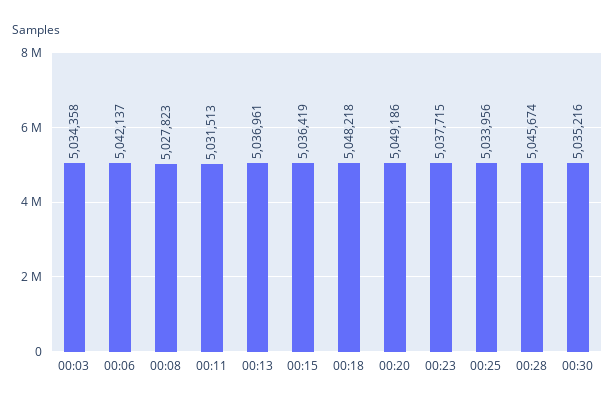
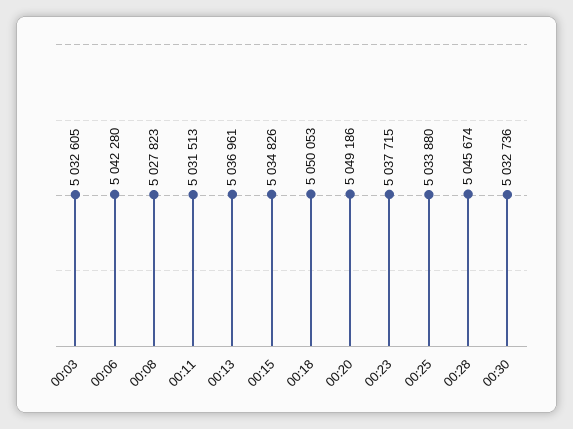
  {
-   "00:03": 5034358,
+   "00:03": 5032605,
-   "00:06": 5042137,
+   "00:06": 5042280,
    "00:08": 5027823,
    "00:11": 5031513,
    "00:13": 5036961,
-   "00:15": 5036419,
+   "00:15": 5034826,
-   "00:18": 5048218,
+   "00:18": 5050053,
    "00:20": 5049186,
    "00:23": 5037715,
-   "00:25": 5033956,
+   "00:25": 5033880,
    "00:28": 5045674,
-   "00:30": 5035216
+   "00:30": 5032736
  }

